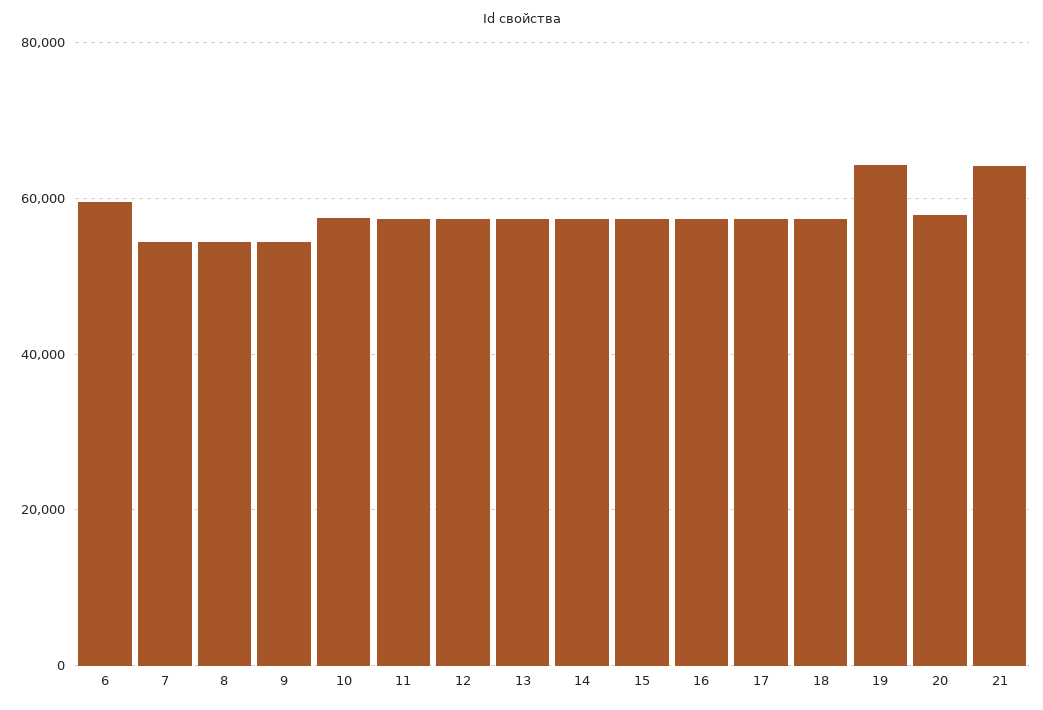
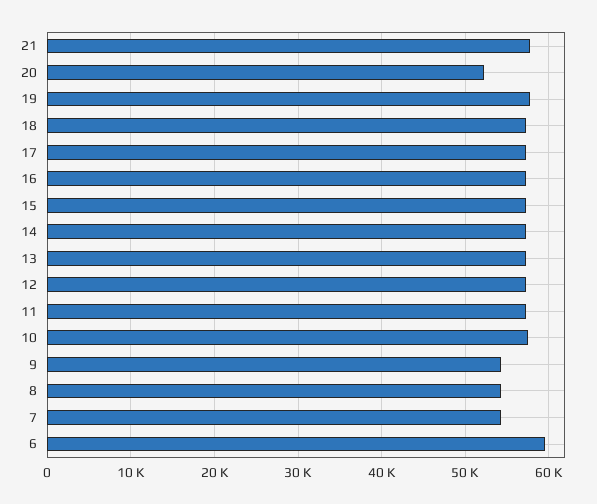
  {
    "6": 59000,
    "7": 54000,
    "8": 54000,
    "9": 54000,
    "10": 58000,
    "11": 57000,
    "12": 57000,
    "13": 57000,
    "14": 57000,
    "15": 57000,
    "16": 57000,
    "17": 57000,
    "18": 57000,
-   "19": 64000,
+   "19": 58000,
-   "20": 58000,
+   "20": 52000,
-   "21": 64000
+   "21": 58000
  }

